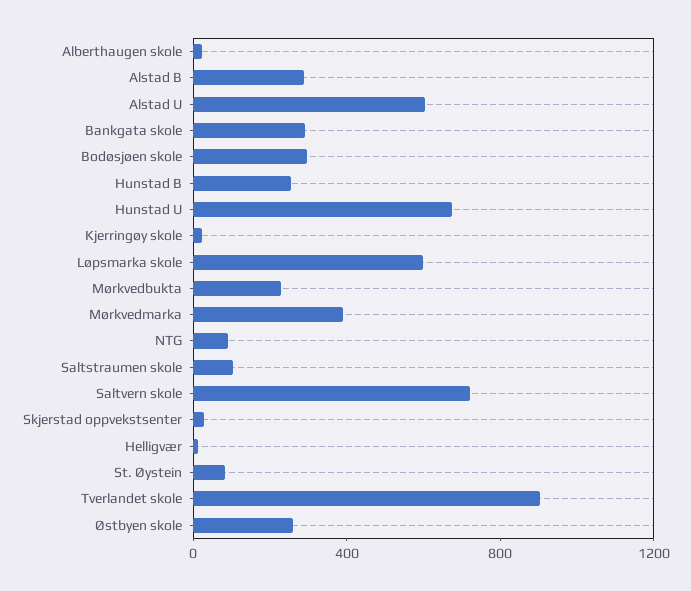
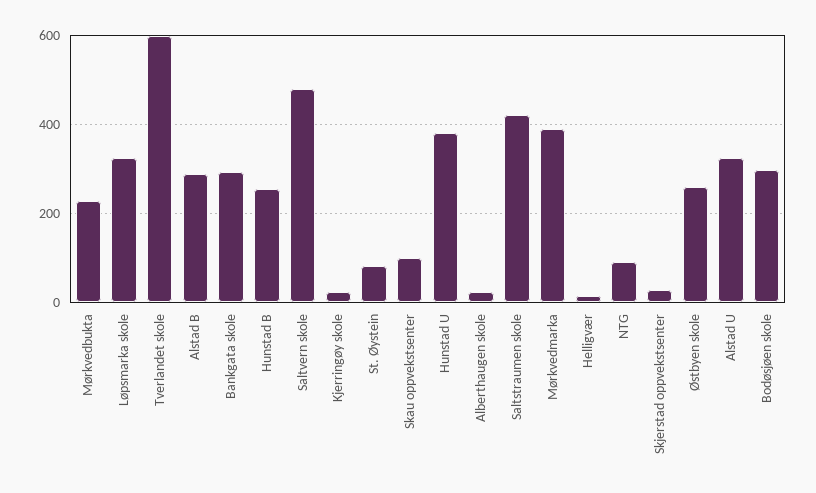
  {
    "Alberthaugen skole": 20,
    "Alstad B": 280,
-   "Alstad U": 600,
+   "Alstad U": 320,
    "Bankgata skole": 300,
    "Bodøsjøen skole": 300,
    "Hunstad B": 260,
-   "Hunstad U": 700,
+   "Hunstad U": 380,
    "Kjerringøy skole": 20,
-   "Løpsmarka skole": 600,
+   "Løpsmarka skole": 320,
    "Mørkvedbukta": 220,
    "Mørkvedmarka": 400,
    "NTG": 100,
-   "Saltstraumen skole": 100,
+   "Saltstraumen skole": 420,
-   "Saltvern skole": 700,
+   "Saltvern skole": 480,
    "Skjerstad oppvekstsenter": 20,
    "Helligvær": 20,
    "St. Øystein": 80,
-   "Tverlandet skole": 900,
+   "Tverlandet skole": 600,
-   "Østbyen skole": 260
+   "Østbyen skole": 260,
+   "Skau oppvekstsenter": 100
  }

